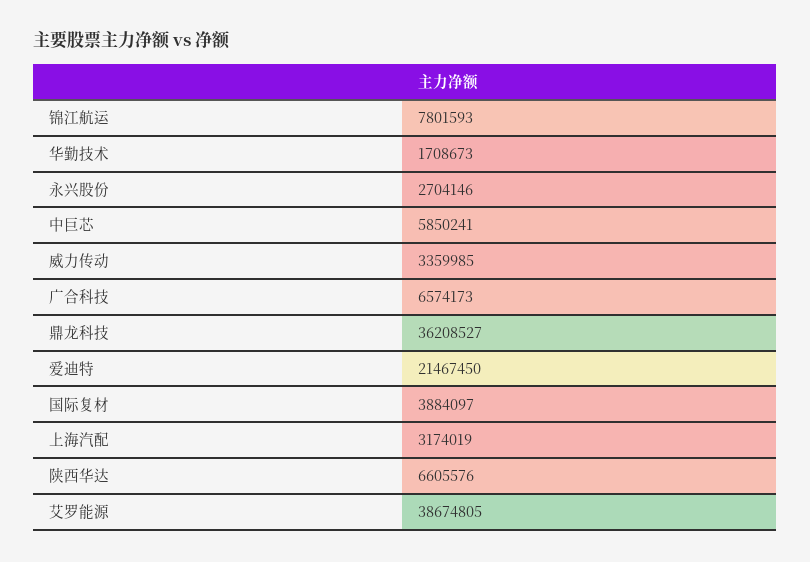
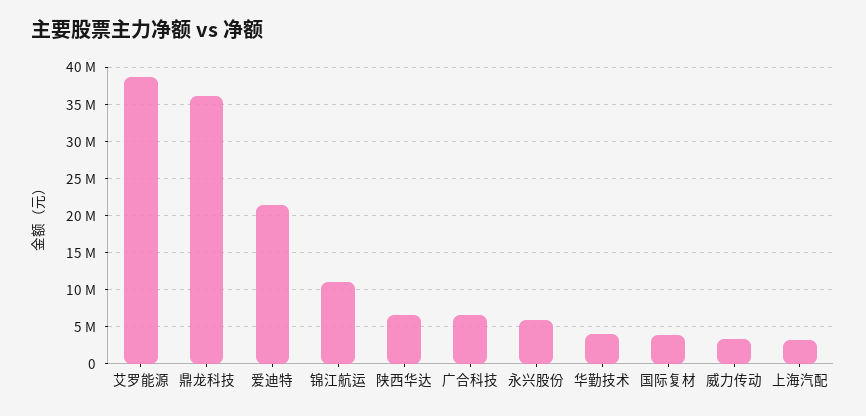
  {
-   "锦江航运": 7801593,
+   "锦江航运": 11000000,
-   "华勤技术": 1708673,
+   "华勤技术": 4000000,
-   "永兴股份": 2704146,
+   "永兴股份": 6000000,
-   "中巨芯": 5850241,
    "威力传动": 3359985,
    "广合科技": 6574173,
    "鼎龙科技": 36208527,
    "爱迪特": 21467450,
    "国际复材": 3884097,
    "上海汽配": 3174019,
    "陕西华达": 6605576,
    "艾罗能源": 38674805
  }

